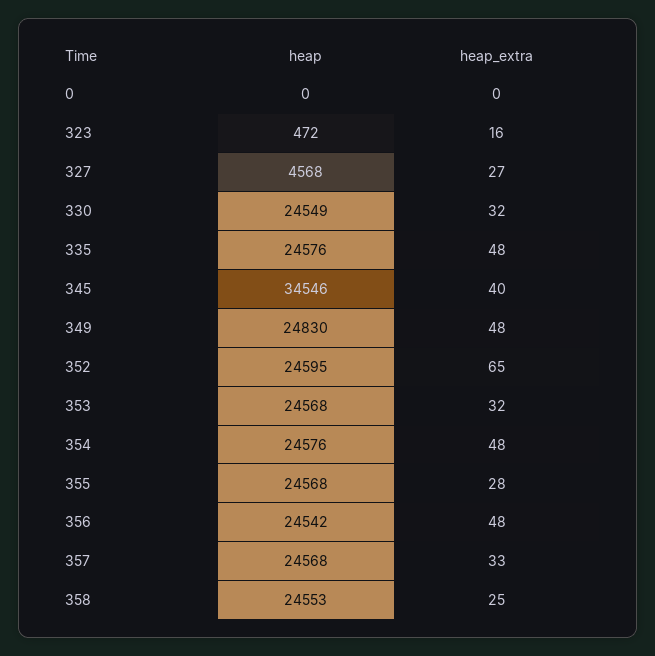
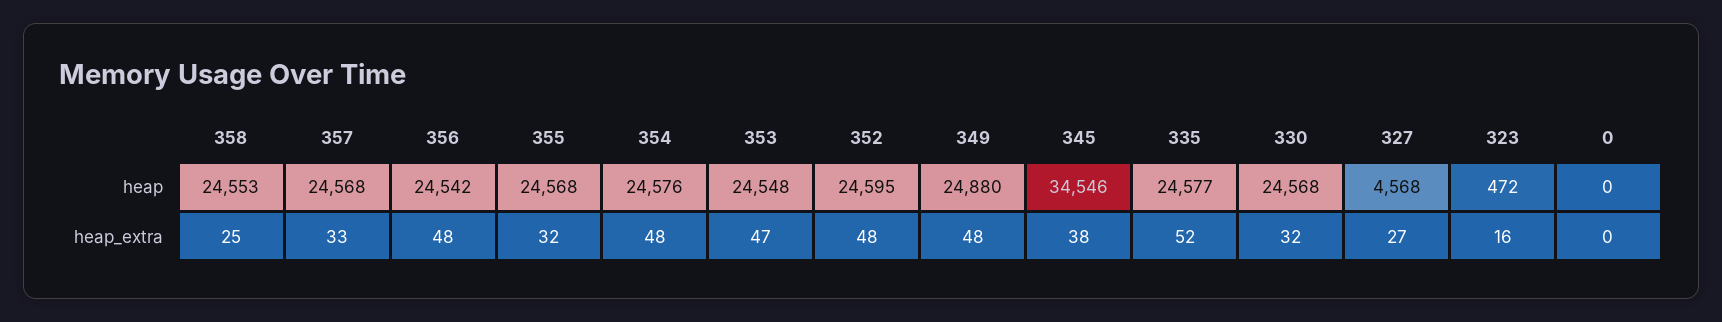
  {
    "heap": {
      "0": 0,
      "323": 472,
      "327": 4568,
-     "330": 24549,
+     "330": 24568,
-     "335": 24576,
+     "335": 24577,
      "345": 34546,
-     "349": 24830,
+     "349": 24880,
      "352": 24595,
-     "353": 24568,
+     "353": 24548,
      "354": 24576,
      "355": 24568,
      "356": 24542,
      "357": 24568,
      "358": 24553
    },
    "heap_extra": {
      "0": 0,
      "323": 16,
      "327": 27,
      "330": 32,
-     "335": 48,
+     "335": 52,
-     "345": 40,
+     "345": 38,
      "349": 48,
-     "352": 65,
+     "352": 48,
-     "353": 32,
+     "353": 47,
      "354": 48,
-     "355": 28,
+     "355": 32,
      "356": 48,
      "357": 33,
      "358": 25
    }
  }

